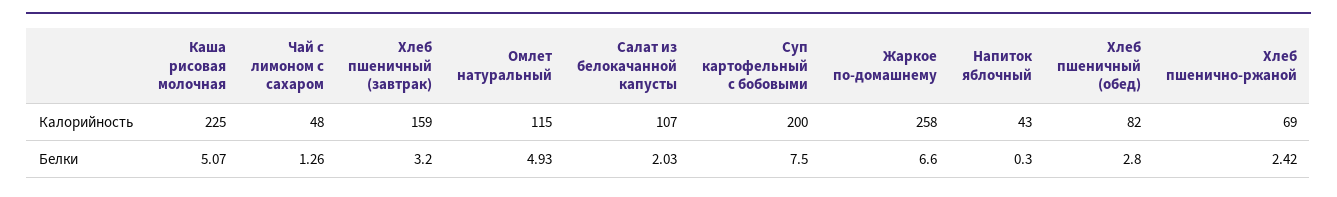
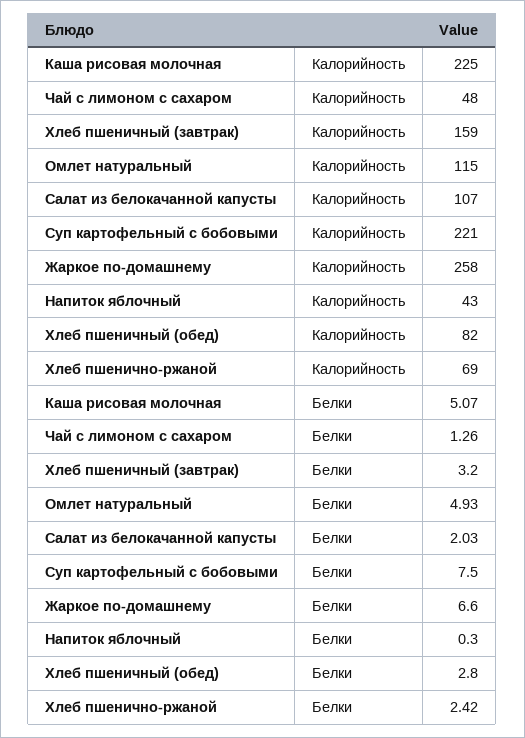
  {
    "Каша рисовая молочная": {
      "Калорийность": 225,
      "Белки": 5.07
    },
    "Чай с лимоном с сахаром": {
      "Калорийность": 48,
      "Белки": 1.26
    },
    "Хлеб пшеничный (завтрак)": {
      "Калорийность": 159,
      "Белки": 3.2
    },
    "Омлет натуральный": {
      "Калорийность": 115,
      "Белки": 4.93
    },
    "Салат из белокачанной капусты": {
      "Калорийность": 107,
      "Белки": 2.03
    },
    "Суп картофельный с бобовыми": {
-     "Калорийность": 200,
+     "Калорийность": 221,
      "Белки": 7.5
    },
    "Жаркое по-домашнему": {
      "Калорийность": 258,
      "Белки": 6.6
    },
    "Напиток яблочный": {
      "Калорийность": 43,
      "Белки": 0.3
    },
    "Хлеб пшеничный (обед)": {
      "Калорийность": 82,
      "Белки": 2.8
    },
    "Хлеб пшенично-ржаной": {
      "Калорийность": 69,
      "Белки": 2.42
    }
  }

